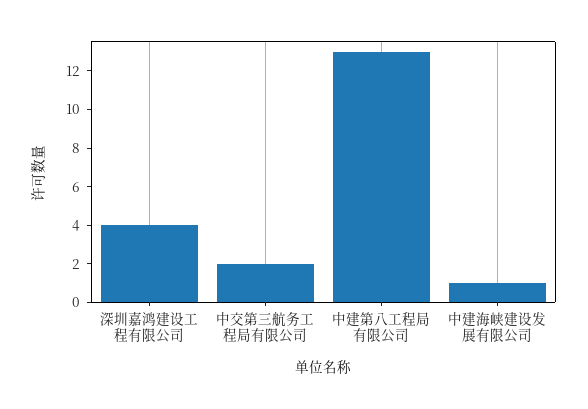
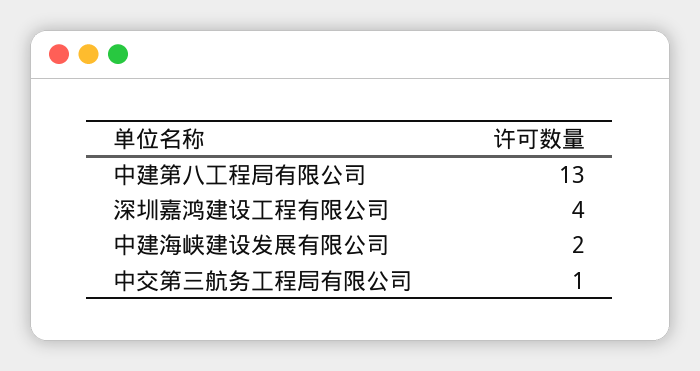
  {
    "深圳嘉鸿建设工程有限公司": 4,
-   "中交第三航务工程局有限公司": 2,
+   "中交第三航务工程局有限公司": 1,
    "中建第八工程局有限公司": 13,
-   "中建海峡建设发展有限公司": 1
+   "中建海峡建设发展有限公司": 2
  }

